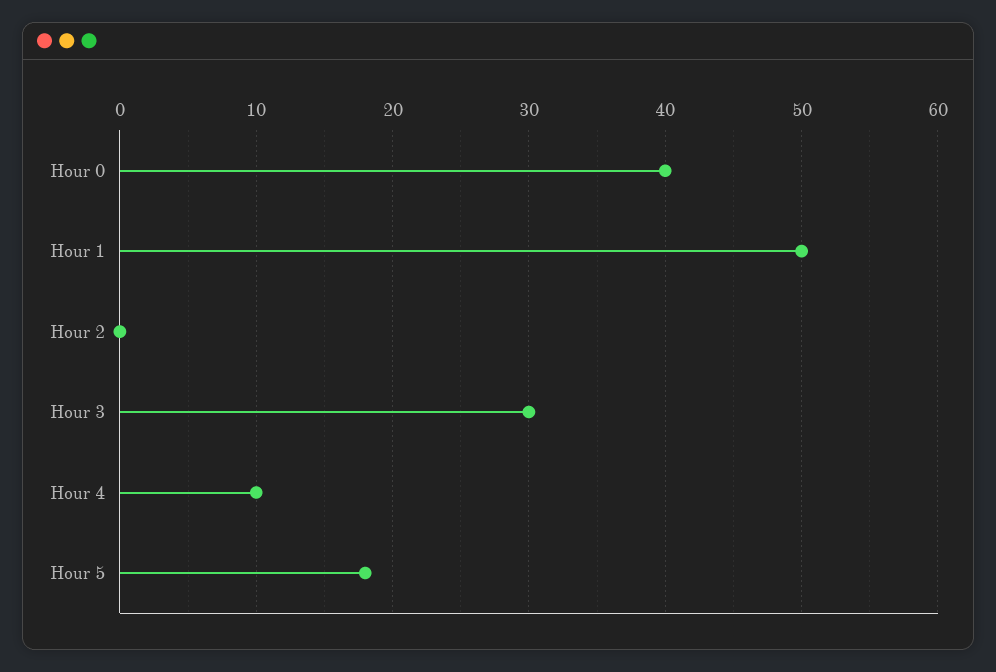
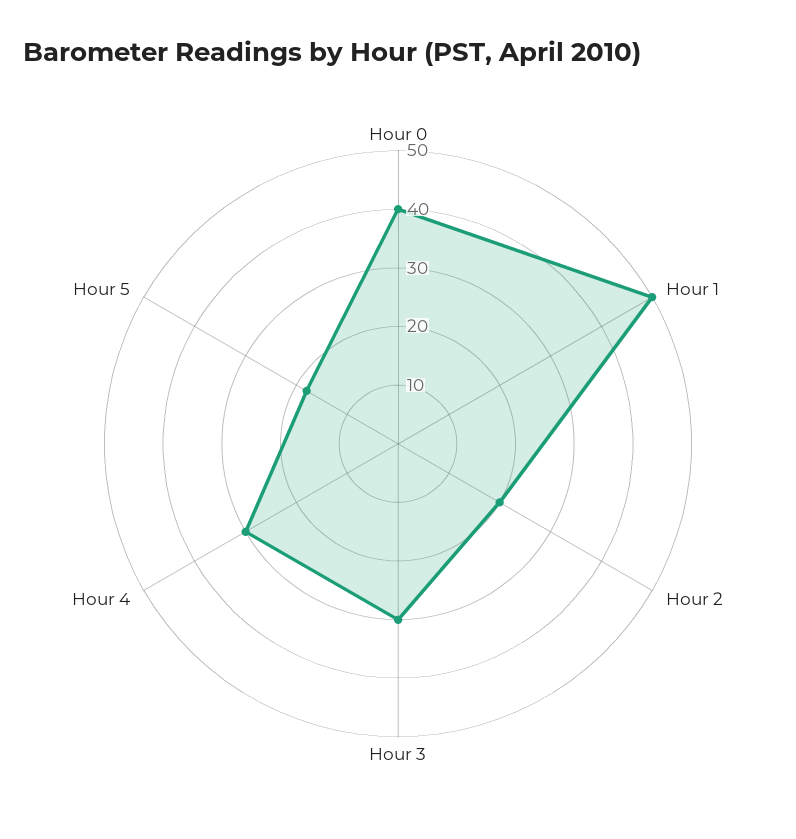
  {
    "Hour 0": 40,
    "Hour 1": 50,
-   "Hour 2": 0,
+   "Hour 2": 20,
    "Hour 3": 30,
-   "Hour 4": 10,
+   "Hour 4": 30,
    "Hour 5": 18
  }

